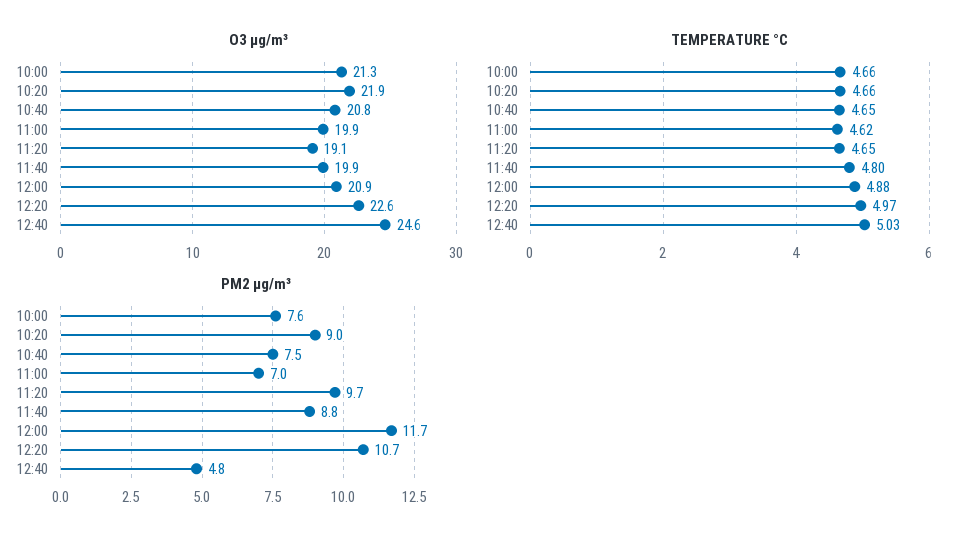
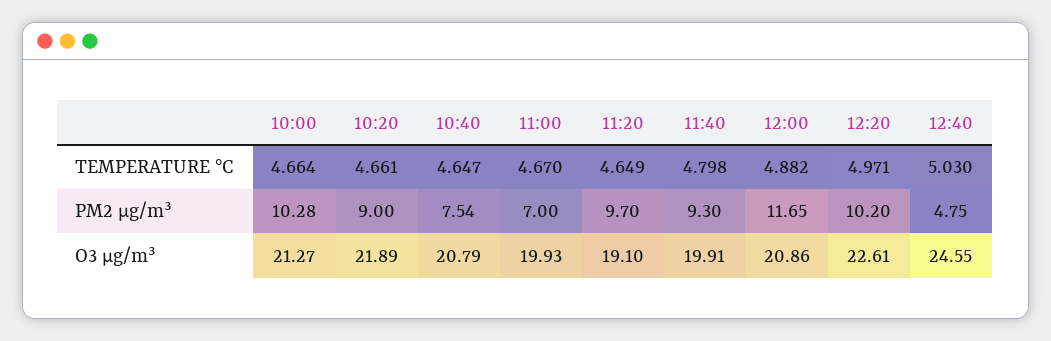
  {
    "O3 µg/m³": {
      "10:00": 21.27,
      "10:20": 21.89,
      "10:40": 20.79,
      "11:00": 19.93,
      "11:20": 19.1,
      "11:40": 19.91,
      "12:00": 20.86,
      "12:20": 22.61,
      "12:40": 24.55
    },
    "TEMPERATURE °C": {
      "10:00": 4.664,
      "10:20": 4.661,
      "10:40": 4.647,
-     "11:00": 4.62,
+     "11:00": 4.67,
      "11:20": 4.649,
      "11:40": 4.798,
      "12:00": 4.882,
      "12:20": 4.971,
      "12:40": 5.03
    },
    "PM2 µg/m³": {
-     "10:00": 7.6,
+     "10:00": 10.28,
      "10:20": 9,
      "10:40": 7.54,
      "11:00": 7,
      "11:20": 9.7,
-     "11:40": 8.8,
+     "11:40": 9.3,
      "12:00": 11.65,
-     "12:20": 10.7,
+     "12:20": 10.2,
      "12:40": 4.75
    }
  }

